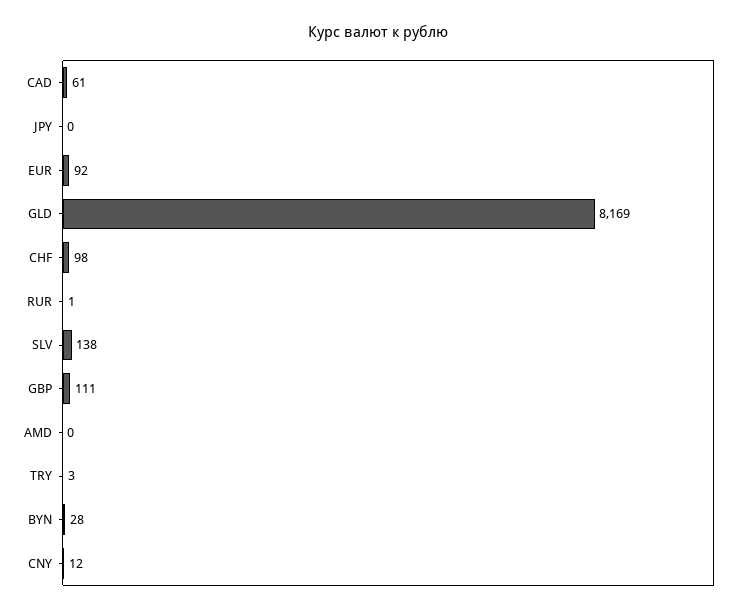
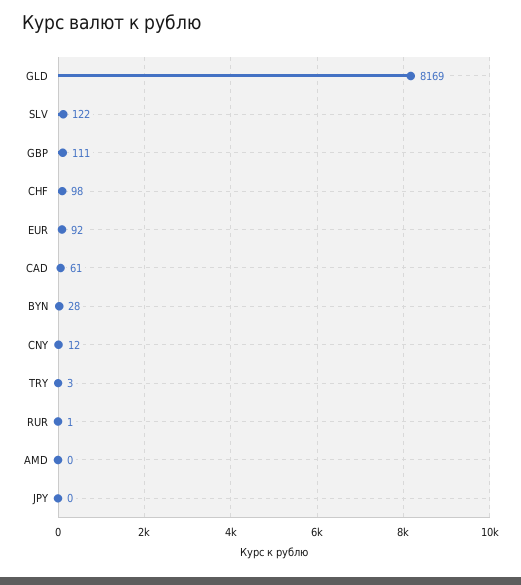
  {
    "CAD": 61,
    "JPY": 0,
    "EUR": 92,
    "GLD": 8169,
    "CHF": 98,
    "RUR": 1,
-   "SLV": 138,
+   "SLV": 122,
    "GBP": 111,
    "AMD": 0,
    "TRY": 3,
    "BYN": 28,
    "CNY": 12
  }

